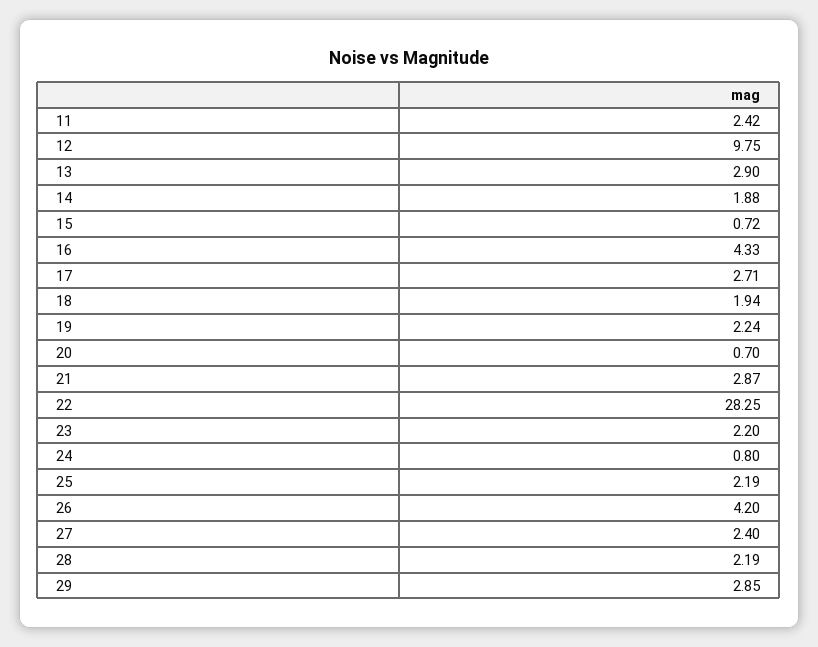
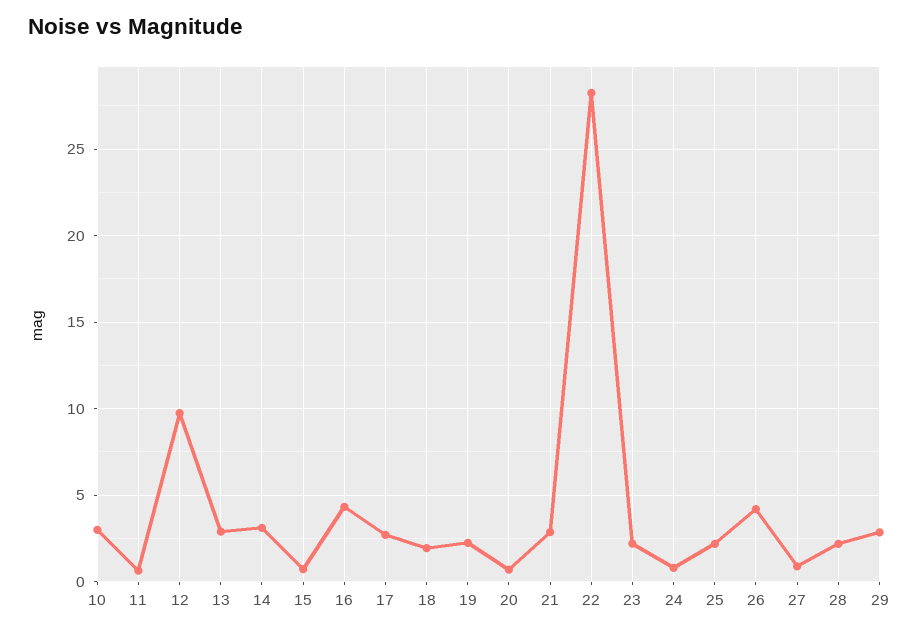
  {
-   "11": 2.42,
+   "11": 0.5,
    "12": 9.75,
    "13": 2.9,
-   "14": 1.88,
+   "14": 3,
    "15": 0.72,
    "16": 4.33,
    "17": 2.71,
    "18": 1.94,
    "19": 2.24,
    "20": 0.7,
    "21": 2.87,
    "22": 28.25,
    "23": 2.2,
    "24": 0.8,
    "25": 2.19,
    "26": 4.2,
-   "27": 2.4,
+   "27": 1,
    "28": 2.19,
-   "29": 2.85
+   "29": 2.85,
+   "10": 3
  }

